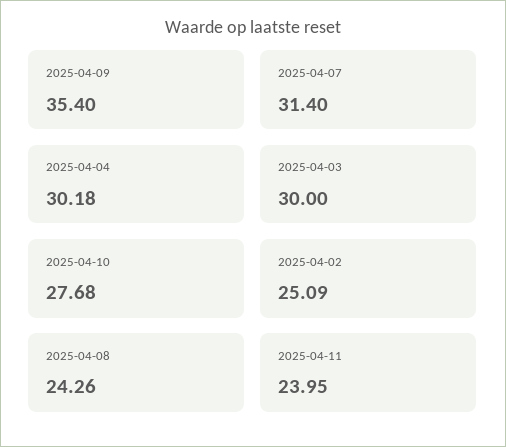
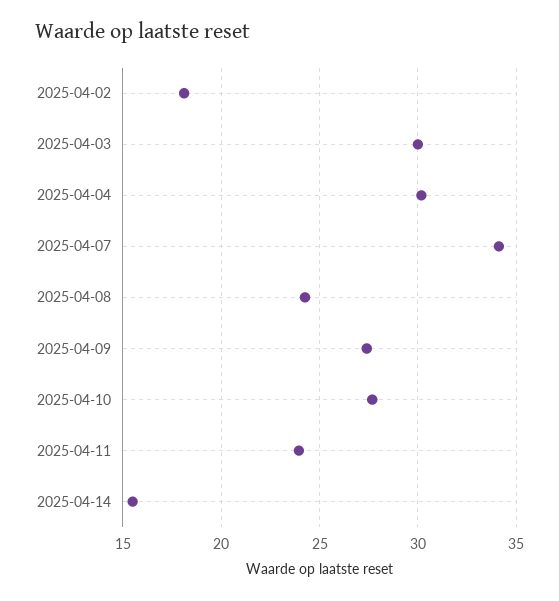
  {
-   "2025-04-09": 35.4,
+   "2025-04-09": 27.5,
-   "2025-04-07": 31.4,
+   "2025-04-07": 34,
    "2025-04-04": 30.18,
    "2025-04-03": 30,
    "2025-04-10": 27.68,
-   "2025-04-02": 25.09,
+   "2025-04-02": 18,
    "2025-04-08": 24.26,
-   "2025-04-11": 23.95
+   "2025-04-11": 23.95,
+   "2025-04-14": 15.5
  }

